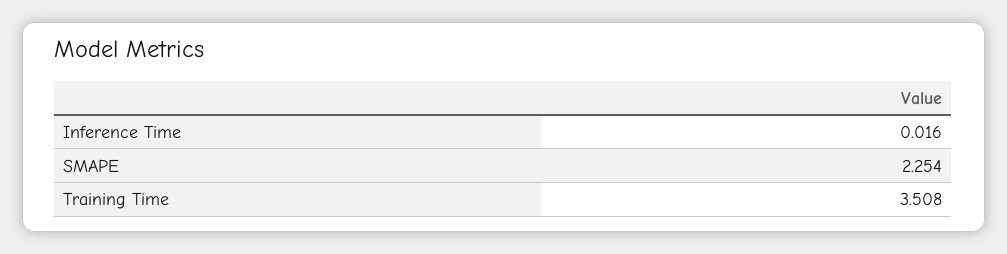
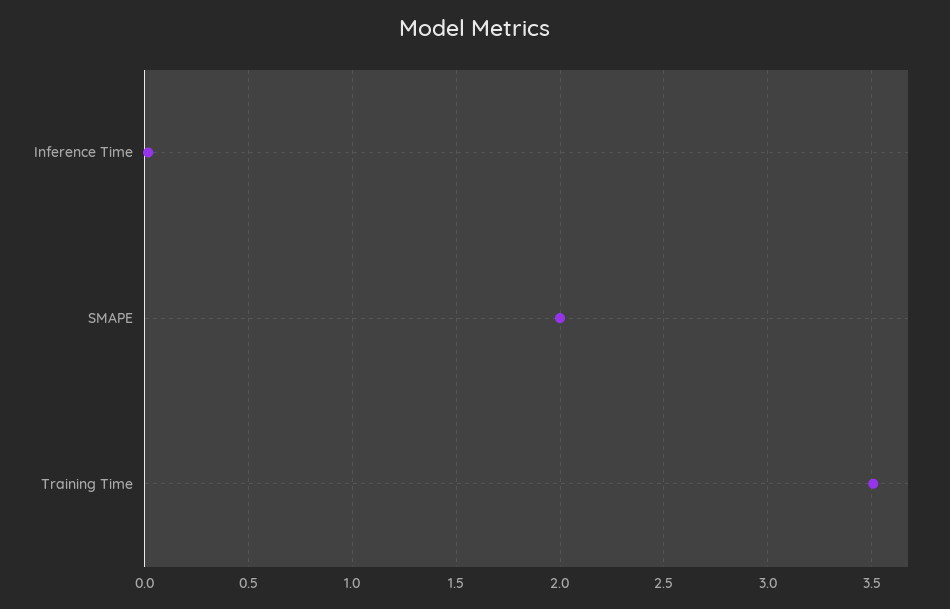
  {
    "Inference Time": 0.016,
-   "SMAPE": 2.254,
+   "SMAPE": 2,
    "Training Time": 3.508
  }

